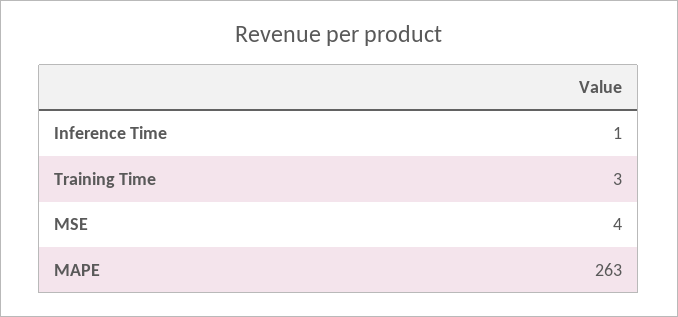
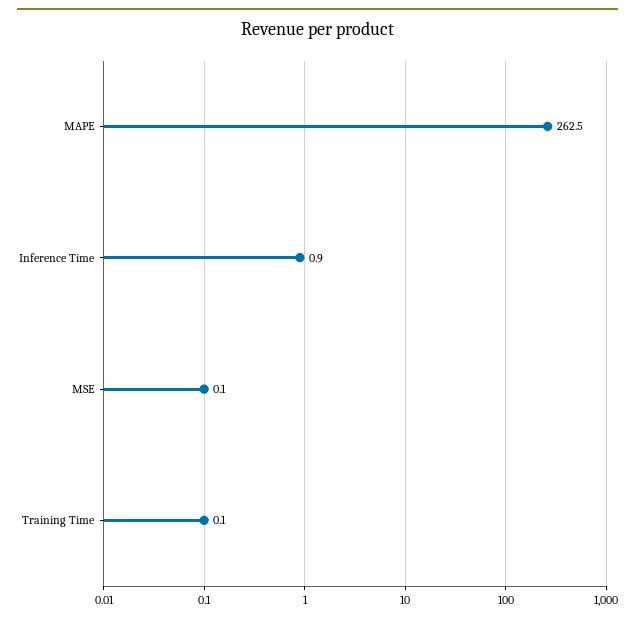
  {
    "Inference Time": 0.9,
-   "Training Time": 3,
+   "Training Time": 0.1,
-   "MSE": 4,
+   "MSE": 0.1,
    "MAPE": 262.5
  }

